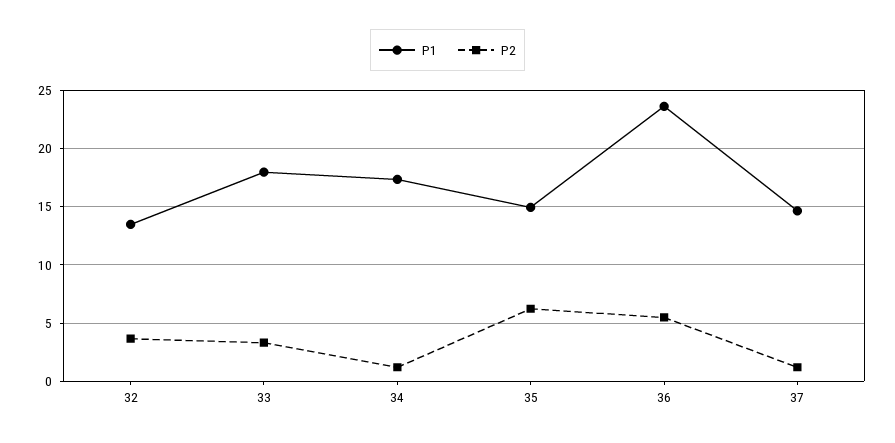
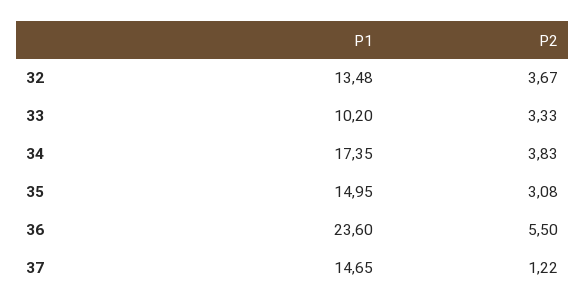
  {
    "P1": {
      "32": 13.48,
-     "33": 18,
+     "33": 10.2,
      "34": 17.35,
      "35": 14.95,
      "36": 23.6,
      "37": 14.65
    },
    "P2": {
      "32": 3.67,
      "33": 3.33,
-     "34": 1,
+     "34": 3.83,
-     "35": 6,
+     "35": 3.08,
      "36": 5.5,
      "37": 1.22
    }
  }

